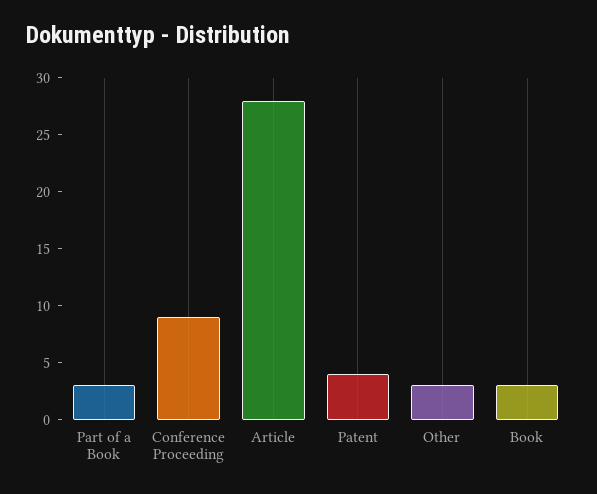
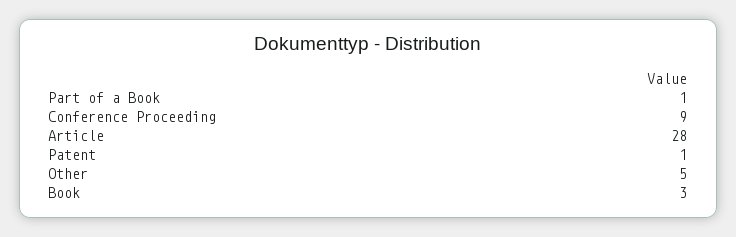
  {
-   "Part of a Book": 3,
+   "Part of a Book": 1,
    "Conference Proceeding": 9,
    "Article": 28,
-   "Patent": 4,
+   "Patent": 1,
-   "Other": 3,
+   "Other": 5,
    "Book": 3
  }

